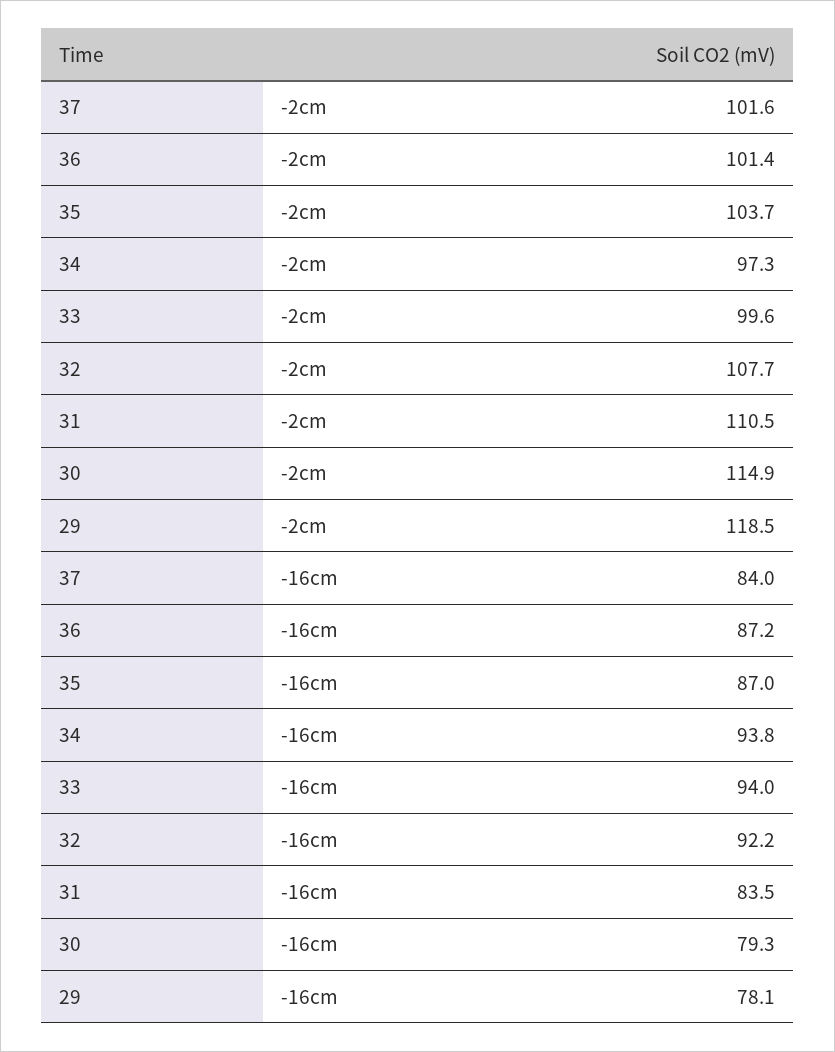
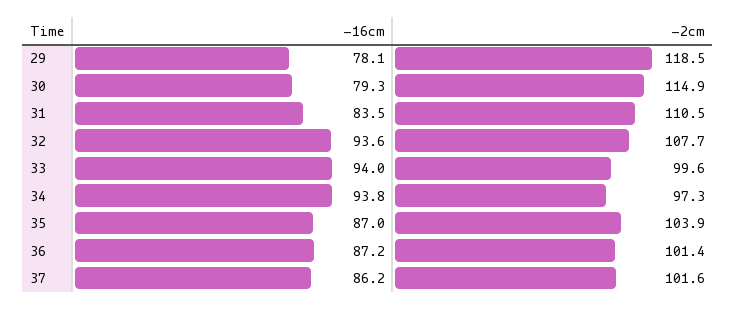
  {
    "37": {
      "-2cm": 101.6,
-     "-16cm": 84
+     "-16cm": 86.2
    },
    "36": {
      "-2cm": 101.4,
      "-16cm": 87.2
    },
    "35": {
-     "-2cm": 103.7,
+     "-2cm": 103.9,
      "-16cm": 87
    },
    "34": {
      "-2cm": 97.3,
      "-16cm": 93.8
    },
    "33": {
      "-2cm": 99.6,
      "-16cm": 94
    },
    "32": {
      "-2cm": 107.7,
-     "-16cm": 92.2
+     "-16cm": 93.6
    },
    "31": {
      "-2cm": 110.5,
      "-16cm": 83.5
    },
    "30": {
      "-2cm": 114.9,
      "-16cm": 79.3
    },
    "29": {
      "-2cm": 118.5,
      "-16cm": 78.1
    }
  }

